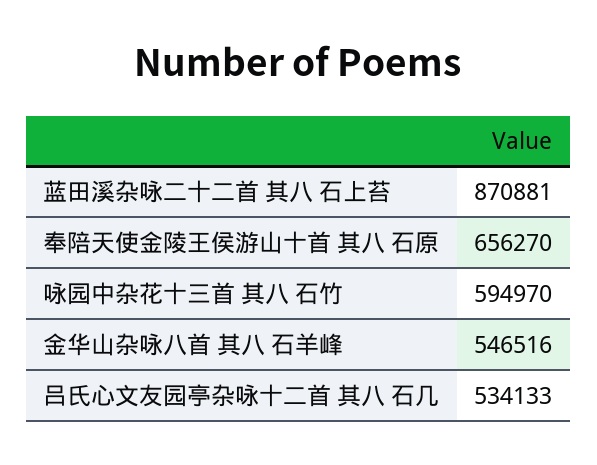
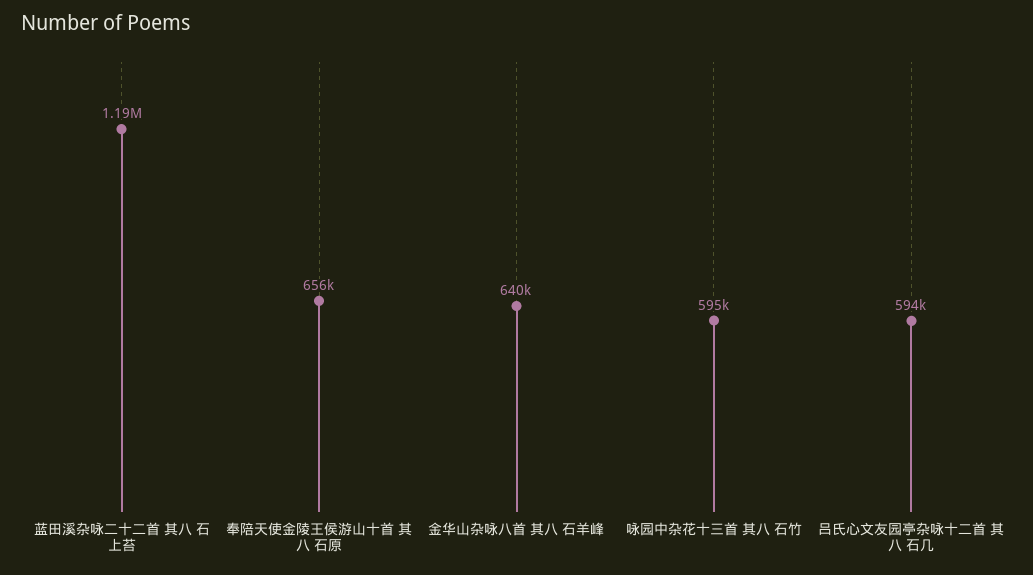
  {
-   "蓝田溪杂咏二十二首 其八 石上苔": 870881,
+   "蓝田溪杂咏二十二首 其八 石上苔": 1190000,
    "奉陪天使金陵王侯游山十首 其八 石原": 656270,
    "咏园中杂花十三首 其八 石竹": 594970,
-   "金华山杂咏八首 其八 石羊峰": 546516,
+   "金华山杂咏八首 其八 石羊峰": 640000,
-   "吕氏心文友园亭杂咏十二首 其八 石几": 534133
+   "吕氏心文友园亭杂咏十二首 其八 石几": 594000
  }

